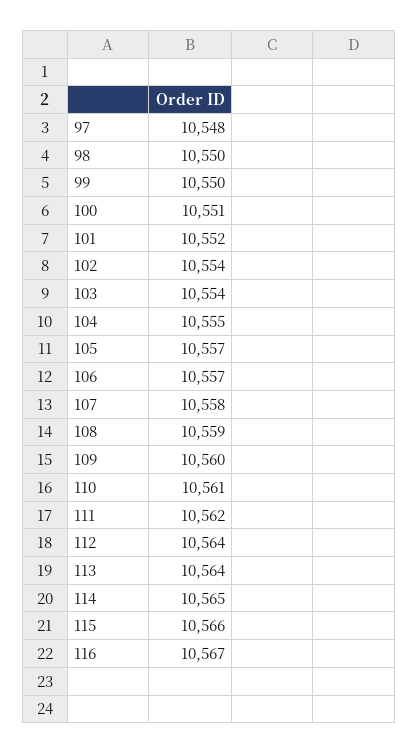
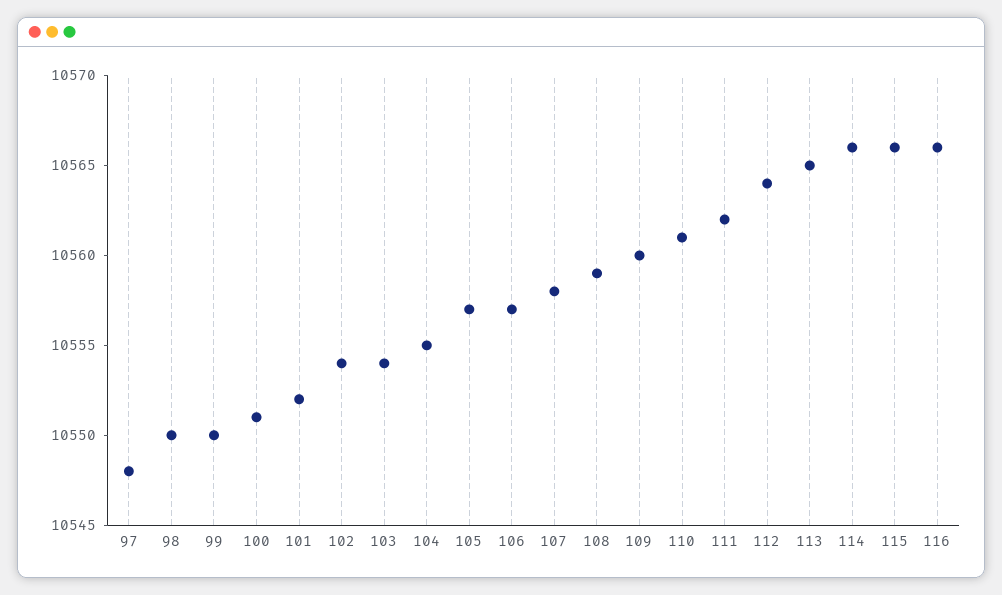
  {
    "97": 10548,
    "98": 10550,
    "99": 10550,
    "100": 10551,
    "101": 10552,
    "102": 10554,
    "103": 10554,
    "104": 10555,
    "105": 10557,
    "106": 10557,
    "107": 10558,
    "108": 10559,
    "109": 10560,
    "110": 10561,
    "111": 10562,
    "112": 10564,
-   "113": 10564,
+   "113": 10565,
-   "114": 10565,
+   "114": 10566,
    "115": 10566,
-   "116": 10567
+   "116": 10566
  }

